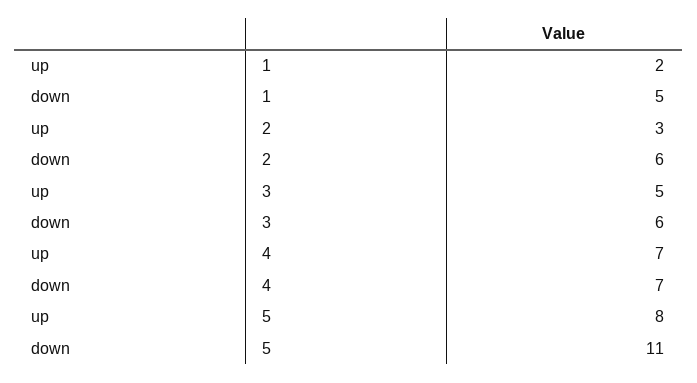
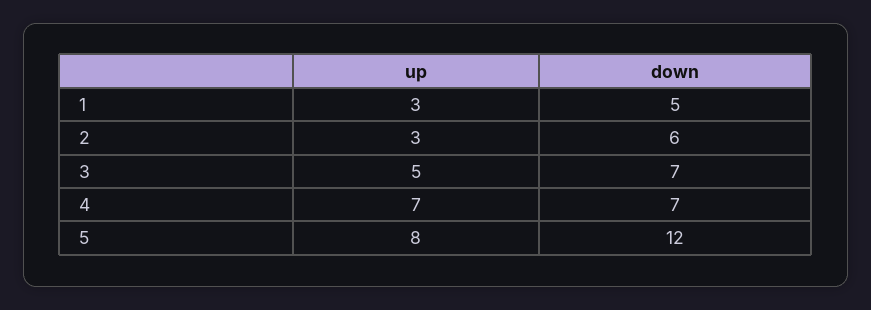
  {
    "up": {
-     "1": 2,
+     "1": 3,
      "2": 3,
      "3": 5,
      "4": 7,
      "5": 8
    },
    "down": {
      "1": 5,
      "2": 6,
-     "3": 6,
+     "3": 7,
      "4": 7,
-     "5": 11
+     "5": 12
    }
  }

